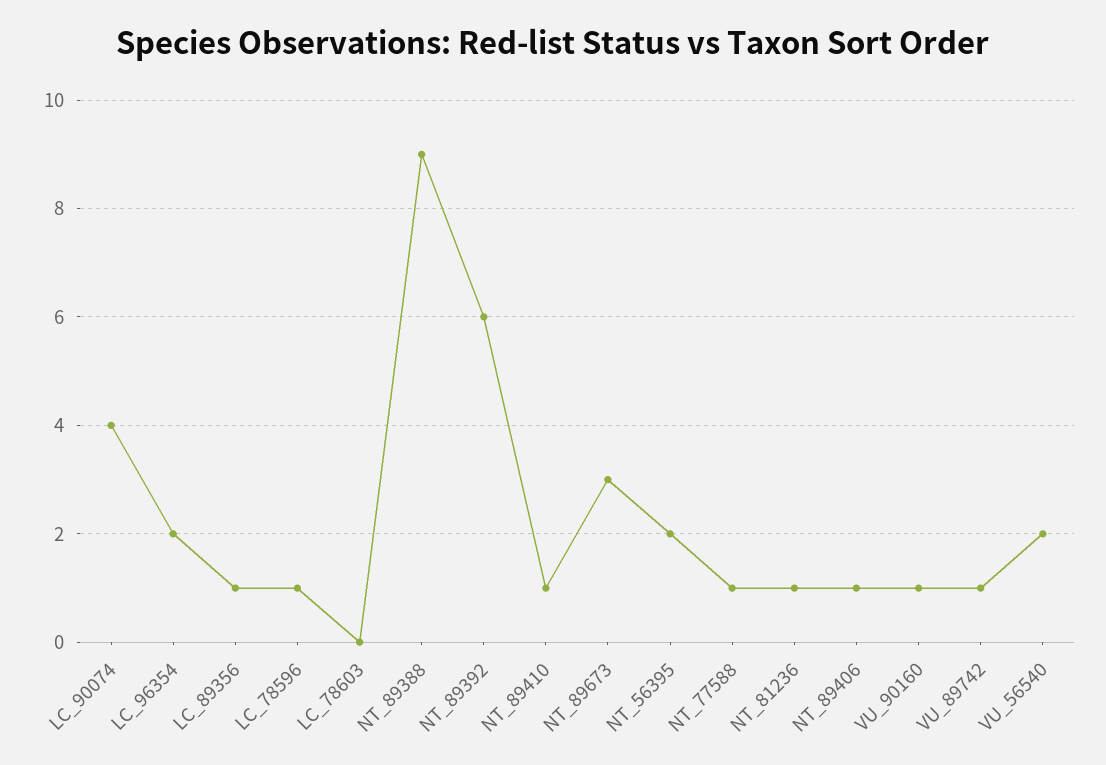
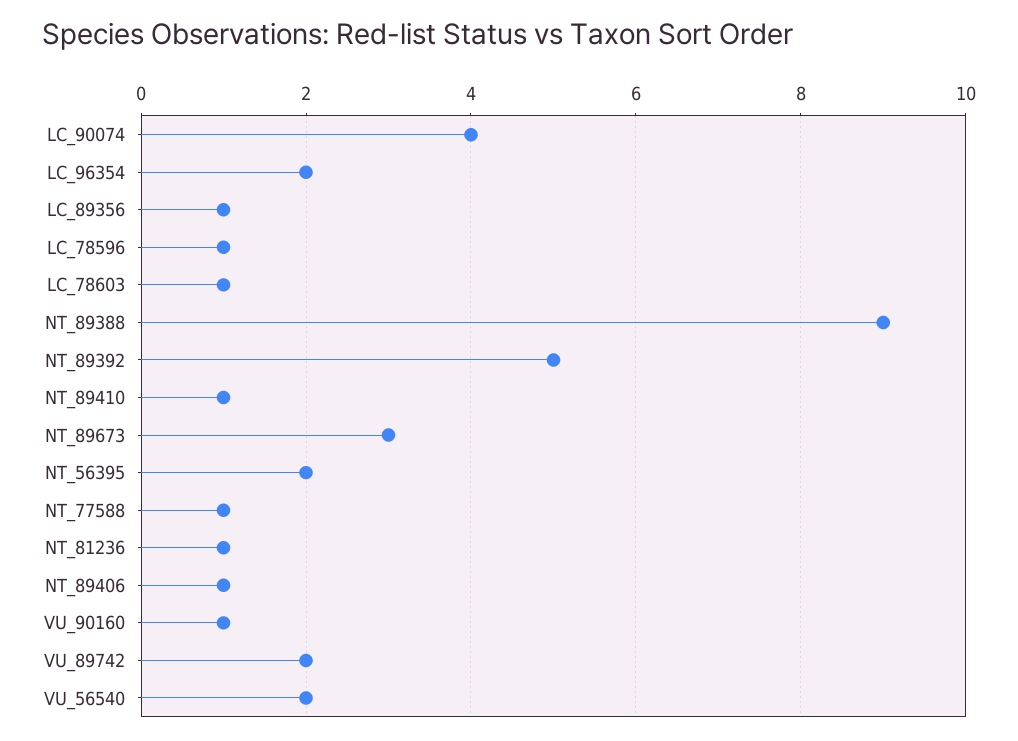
  {
    "LC_90074": 4,
    "LC_96354": 2,
    "LC_89356": 1,
    "LC_78596": 1,
-   "LC_78603": 0,
+   "LC_78603": 1,
    "NT_89388": 9,
-   "NT_89392": 6,
+   "NT_89392": 5,
    "NT_89410": 1,
    "NT_89673": 3,
    "NT_56395": 2,
    "NT_77588": 1,
    "NT_81236": 1,
    "NT_89406": 1,
    "VU_90160": 1,
-   "VU_89742": 1,
+   "VU_89742": 2,
    "VU_56540": 2
  }

